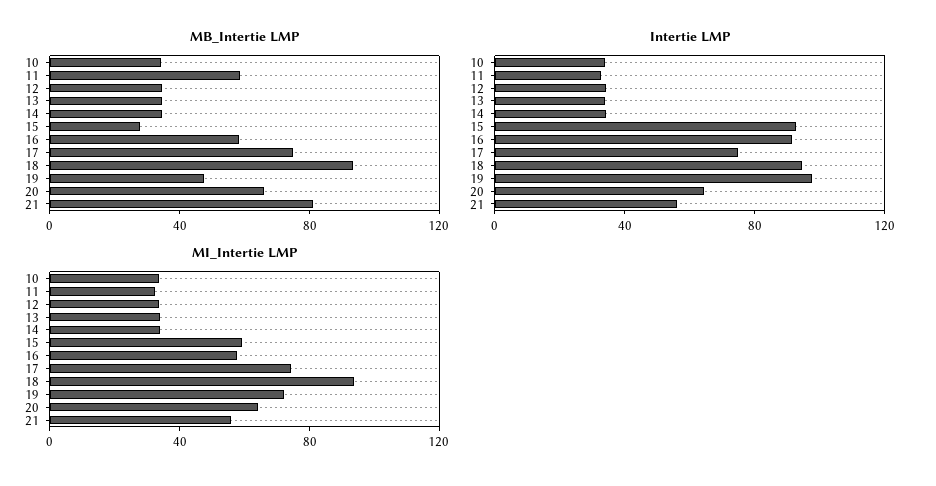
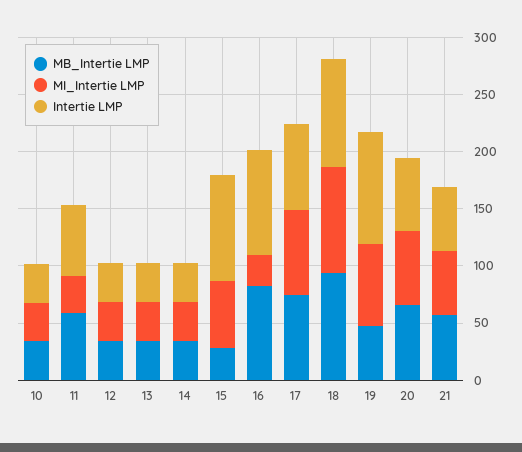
  {
    "MB_Intertie LMP": {
      "10": 30,
      "11": 60,
      "12": 30,
      "13": 30,
      "14": 30,
      "15": 30,
-     "16": 60,
+     "16": 80,
      "17": 70,
      "18": 90,
      "19": 50,
      "20": 70,
-     "21": 80
+     "21": 60
    },
    "Intertie LMP": {
      "10": 30,
-     "11": 30,
+     "11": 60,
      "12": 30,
      "13": 30,
      "14": 30,
      "15": 90,
      "16": 90,
      "17": 80,
      "18": 90,
      "19": 100,
      "20": 60,
      "21": 60
    },
    "MI_Intertie LMP": {
      "10": 30,
      "11": 30,
      "12": 30,
      "13": 30,
      "14": 30,
      "15": 60,
-     "16": 60,
+     "16": 30,
      "17": 70,
      "18": 90,
      "19": 70,
      "20": 60,
      "21": 60
    }
  }

